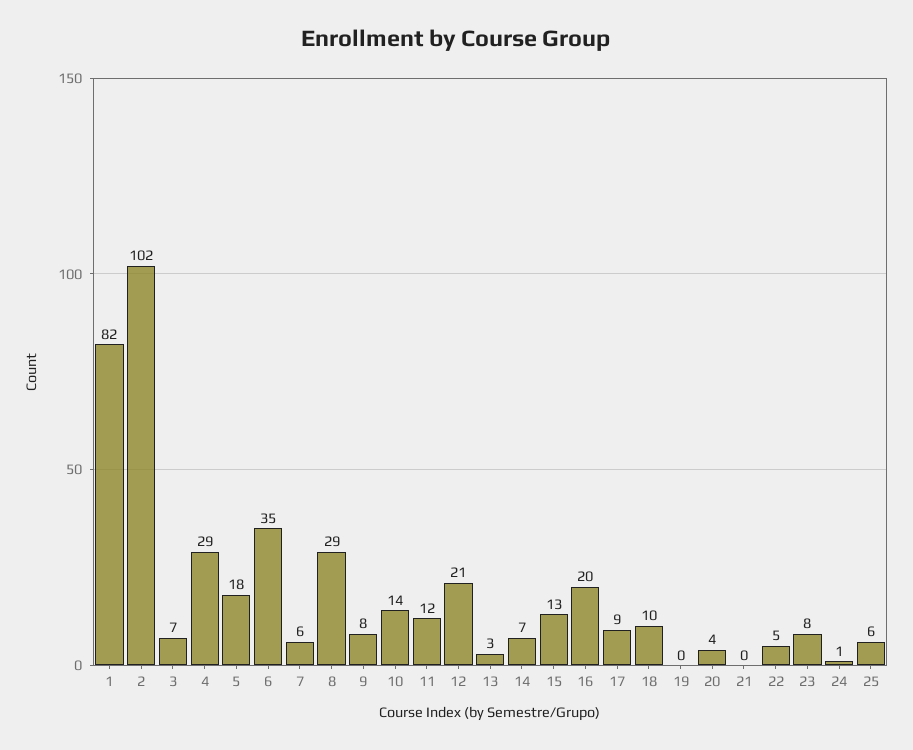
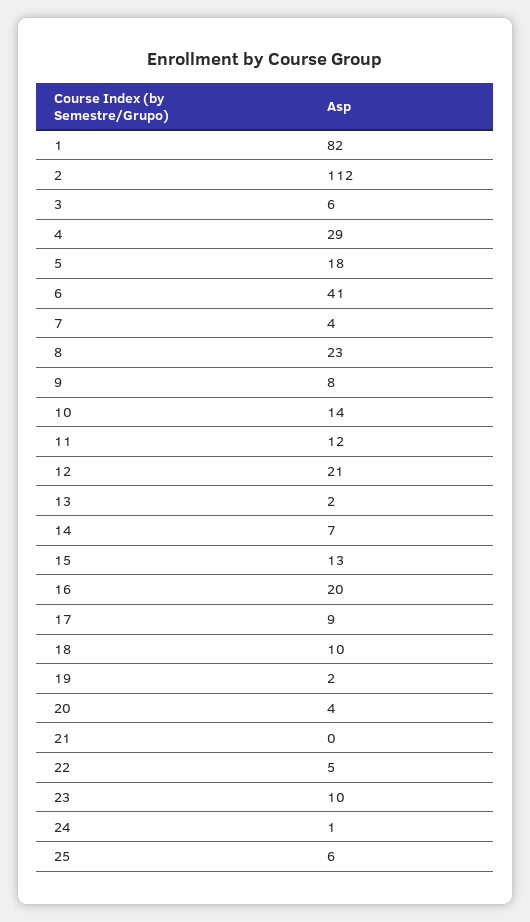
  {
    "1": 82,
-   "2": 102,
+   "2": 112,
-   "3": 7,
+   "3": 6,
    "4": 29,
    "5": 18,
-   "6": 35,
+   "6": 41,
-   "7": 6,
+   "7": 4,
-   "8": 29,
+   "8": 23,
    "9": 8,
    "10": 14,
    "11": 12,
    "12": 21,
-   "13": 3,
+   "13": 2,
    "14": 7,
    "15": 13,
    "16": 20,
    "17": 9,
    "18": 10,
-   "19": 0,
+   "19": 2,
    "20": 4,
    "21": 0,
    "22": 5,
-   "23": 8,
+   "23": 10,
    "24": 1,
    "25": 6
  }

